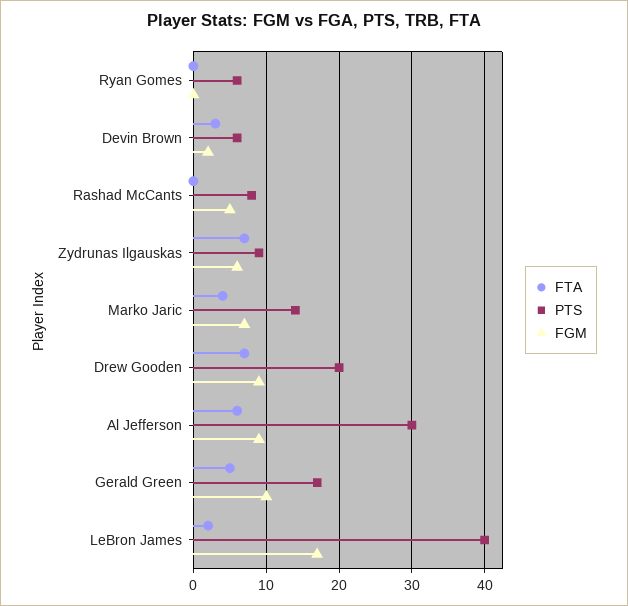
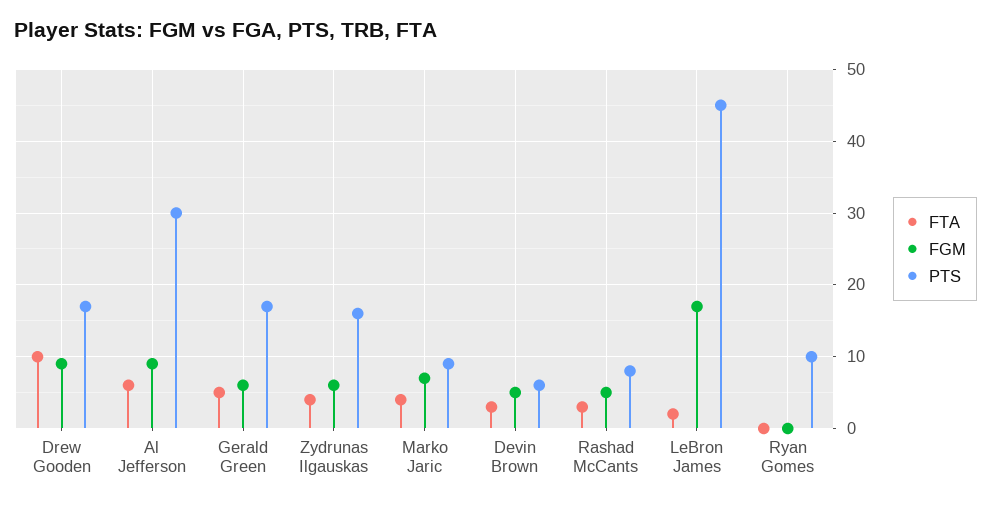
  {
    "FTA": {
      "Ryan Gomes": 0,
      "Devin Brown": 3,
-     "Rashad McCants": 0,
+     "Rashad McCants": 3,
-     "Zydrunas Ilgauskas": 7,
+     "Zydrunas Ilgauskas": 4,
      "Marko Jaric": 4,
-     "Drew Gooden": 7,
+     "Drew Gooden": 10,
      "Al Jefferson": 6,
      "Gerald Green": 5,
      "LeBron James": 2
    },
    "PTS": {
-     "Ryan Gomes": 6,
+     "Ryan Gomes": 10,
      "Devin Brown": 6,
      "Rashad McCants": 8,
-     "Zydrunas Ilgauskas": 9,
+     "Zydrunas Ilgauskas": 16,
-     "Marko Jaric": 14,
+     "Marko Jaric": 9,
-     "Drew Gooden": 20,
+     "Drew Gooden": 17,
      "Al Jefferson": 30,
      "Gerald Green": 17,
-     "LeBron James": 40
+     "LeBron James": 45
    },
    "FGM": {
      "Ryan Gomes": 0,
-     "Devin Brown": 2,
+     "Devin Brown": 5,
      "Rashad McCants": 5,
      "Zydrunas Ilgauskas": 6,
      "Marko Jaric": 7,
      "Drew Gooden": 9,
      "Al Jefferson": 9,
-     "Gerald Green": 10,
+     "Gerald Green": 6,
      "LeBron James": 17
    }
  }

